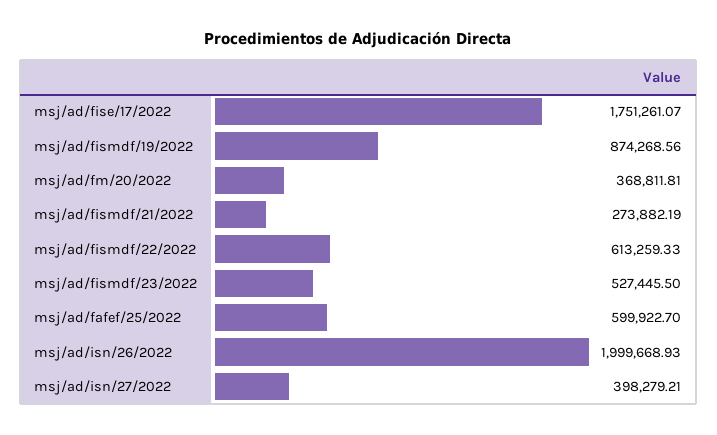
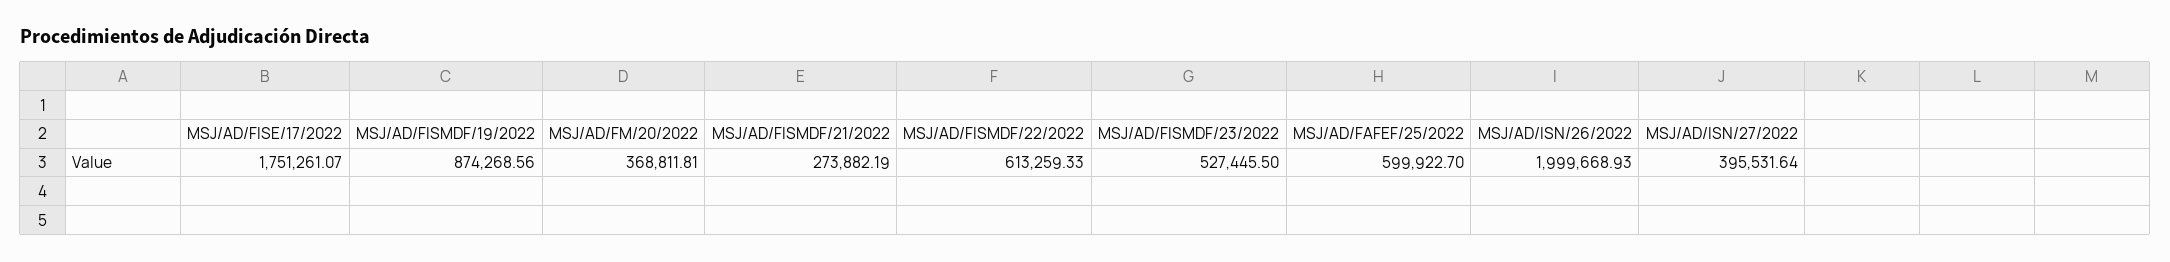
  {
    "msj/ad/fise/17/2022": 1751261.07,
    "msj/ad/fismdf/19/2022": 874268.56,
    "msj/ad/fm/20/2022": 368811.81,
    "msj/ad/fismdf/21/2022": 273882.19,
    "msj/ad/fismdf/22/2022": 613259.33,
    "msj/ad/fismdf/23/2022": 527445.5,
    "msj/ad/fafef/25/2022": 599922.7,
    "msj/ad/isn/26/2022": 1999668.93,
-   "msj/ad/isn/27/2022": 398279.21
+   "msj/ad/isn/27/2022": 395531.64
  }

